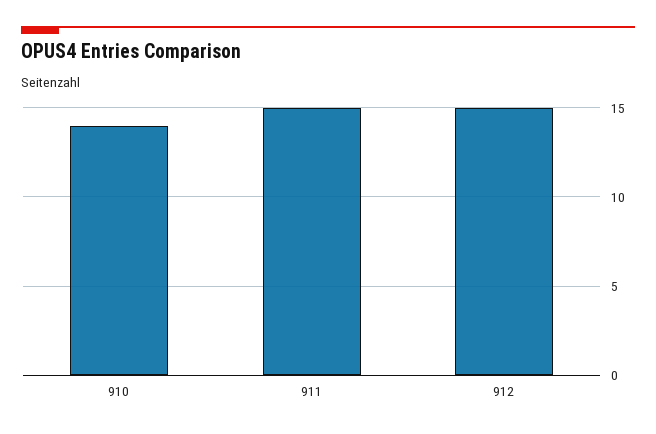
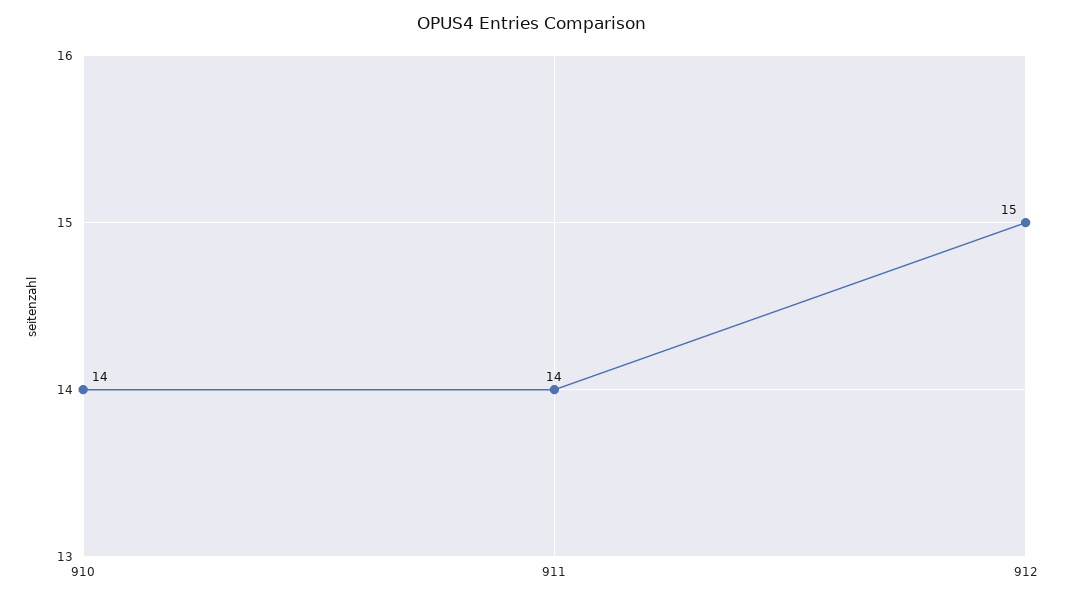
  {
    "910": 14,
-   "911": 15,
+   "911": 14,
    "912": 15
  }

